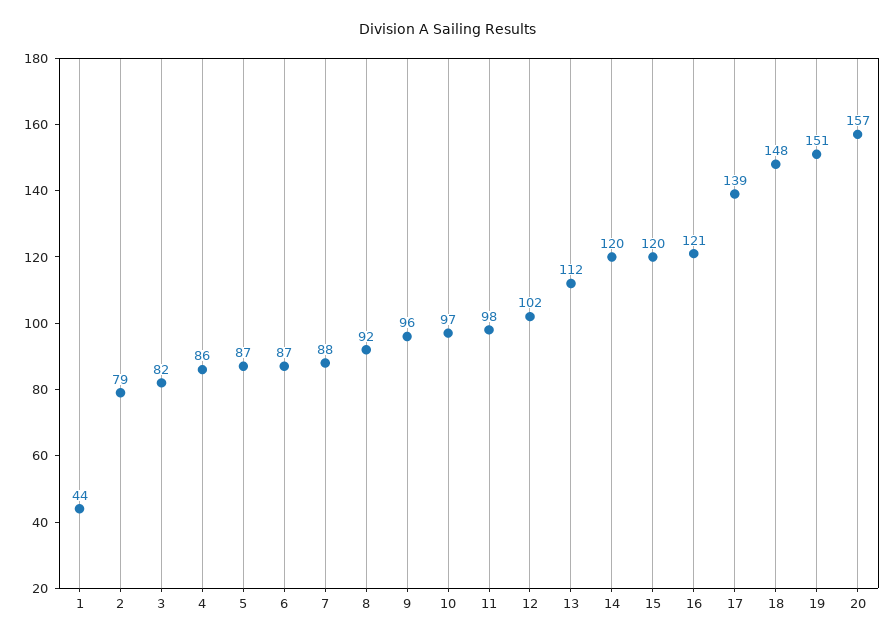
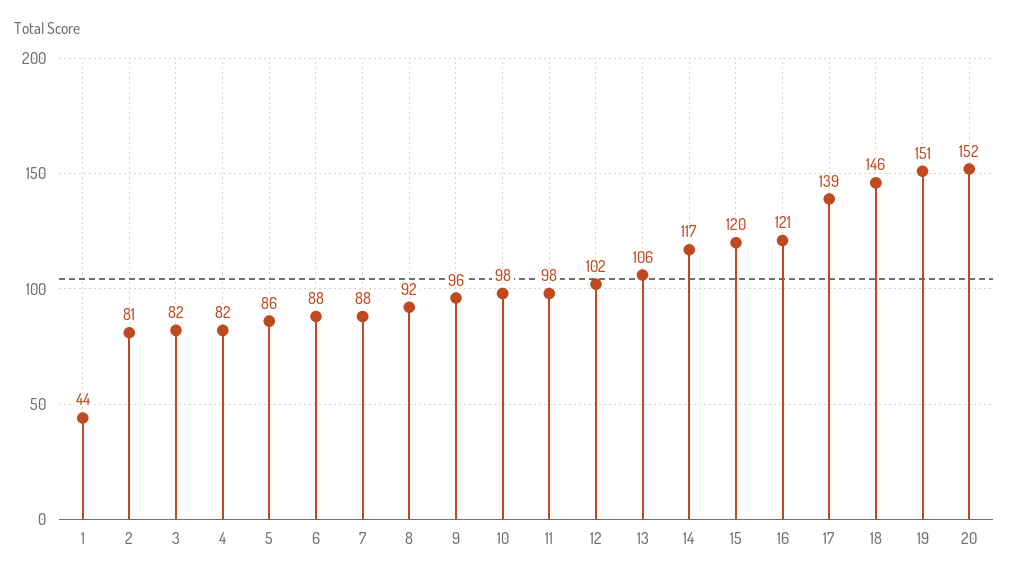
  {
    "1": 44,
-   "2": 79,
+   "2": 81,
    "3": 82,
-   "4": 86,
+   "4": 82,
-   "5": 87,
+   "5": 86,
-   "6": 87,
+   "6": 88,
    "7": 88,
    "8": 92,
    "9": 96,
-   "10": 97,
+   "10": 98,
    "11": 98,
    "12": 102,
-   "13": 112,
+   "13": 106,
-   "14": 120,
+   "14": 117,
    "15": 120,
    "16": 121,
    "17": 139,
-   "18": 148,
+   "18": 146,
    "19": 151,
-   "20": 157
+   "20": 152
  }

